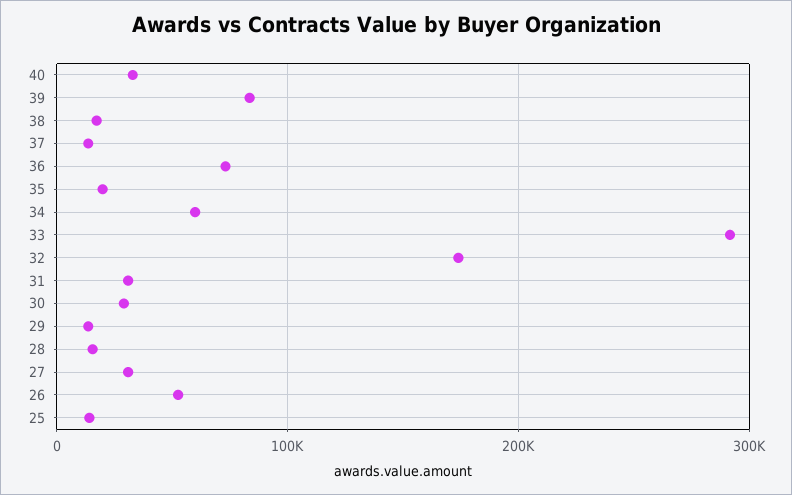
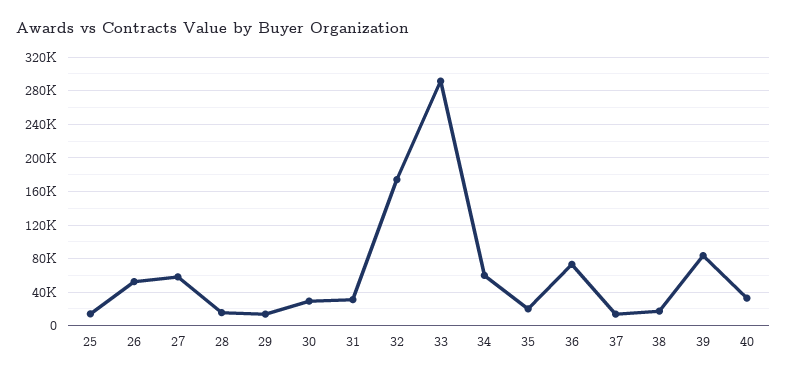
  {
    "40": 30000,
    "39": 80000,
    "38": 20000,
    "37": 10000,
    "36": 70000,
    "35": 20000,
    "34": 60000,
    "33": 290000,
    "32": 170000,
    "31": 30000,
    "30": 30000,
    "29": 10000,
    "28": 20000,
-   "27": 30000,
+   "27": 60000,
    "26": 50000,
    "25": 10000
  }

